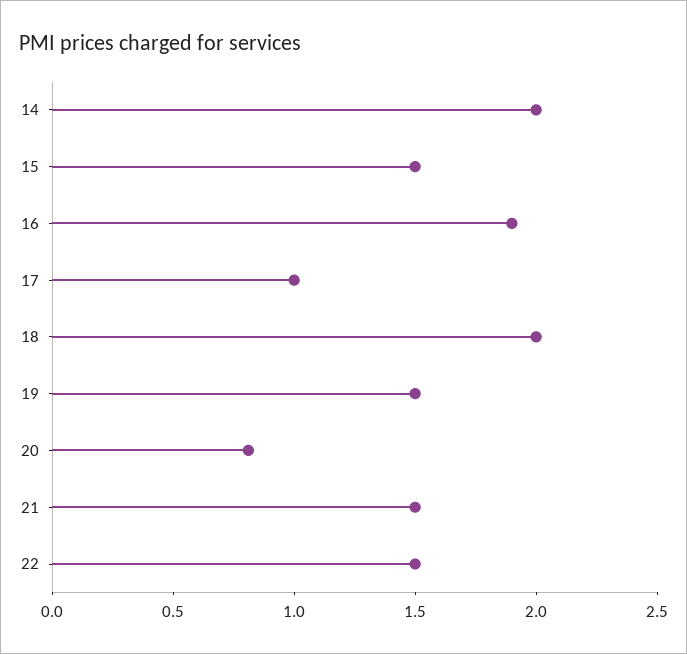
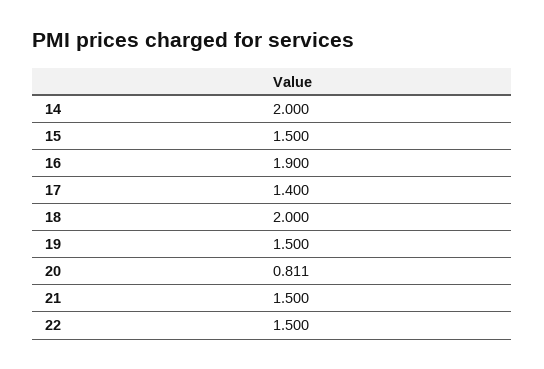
  {
    "14": 2,
    "15": 1.5,
    "16": 1.9,
-   "17": 1,
+   "17": 1.4,
    "18": 2,
    "19": 1.5,
    "20": 0.811,
    "21": 1.5,
    "22": 1.5
  }

